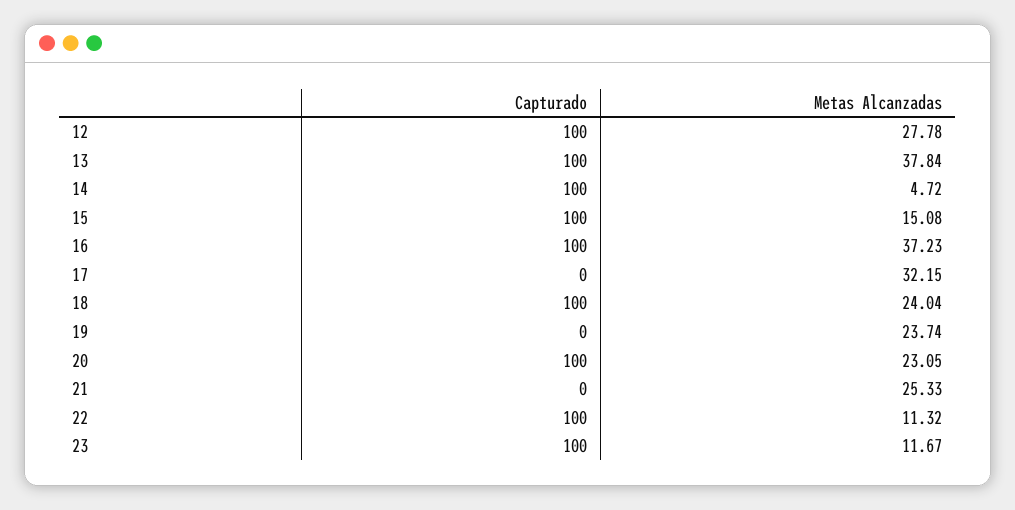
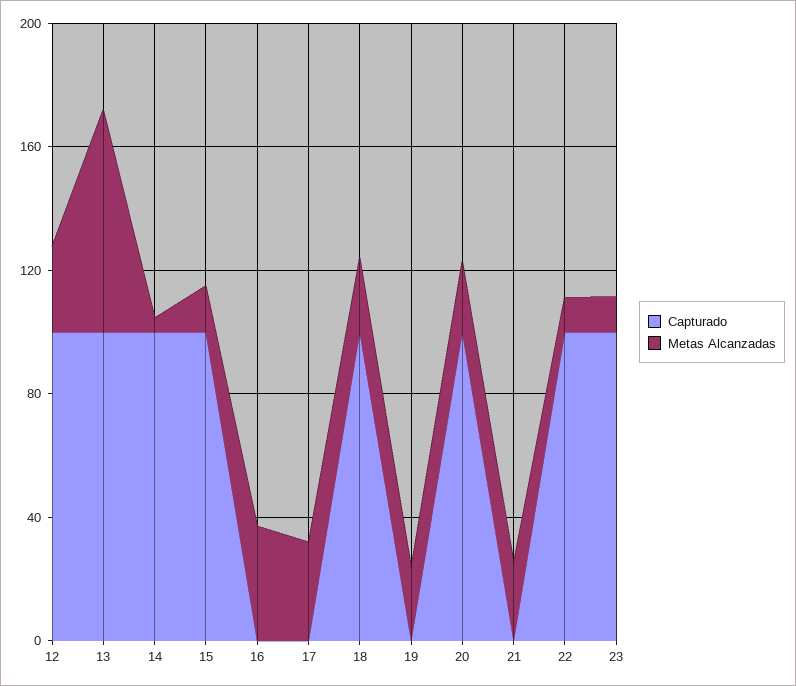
  {
    "Capturado": {
      "12": 100,
      "13": 100,
      "14": 100,
      "15": 100,
-     "16": 100,
+     "16": 0,
      "17": 0,
      "18": 100,
      "19": 0,
      "20": 100,
      "21": 0,
      "22": 100,
      "23": 100
    },
    "Metas Alcanzadas": {
      "12": 27.78,
-     "13": 37.84,
+     "13": 70,
      "14": 4.72,
      "15": 15.08,
      "16": 37.23,
      "17": 32.15,
      "18": 24.04,
      "19": 23.74,
      "20": 23.05,
      "21": 25.33,
      "22": 11.32,
      "23": 11.67
    }
  }

